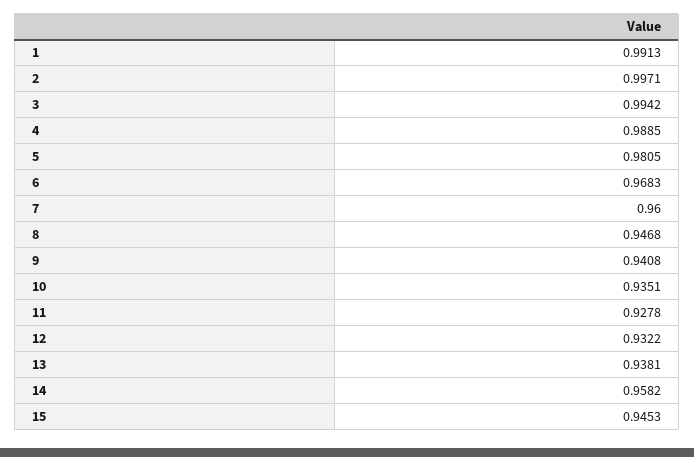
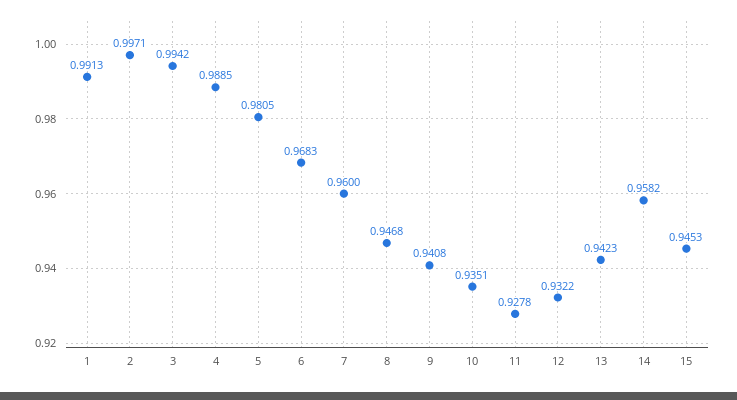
  {
    "1": 0.9913,
    "2": 0.9971,
    "3": 0.9942,
    "4": 0.9885,
    "5": 0.9805,
    "6": 0.9683,
    "7": 0.96,
    "8": 0.9468,
    "9": 0.9408,
    "10": 0.9351,
    "11": 0.9278,
    "12": 0.9322,
-   "13": 0.9381,
+   "13": 0.9423,
    "14": 0.9582,
    "15": 0.9453
  }

